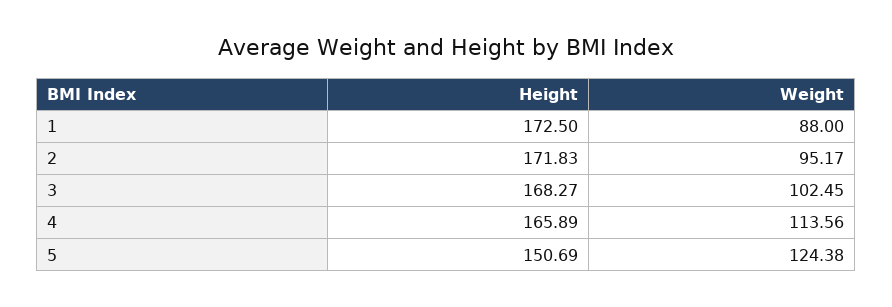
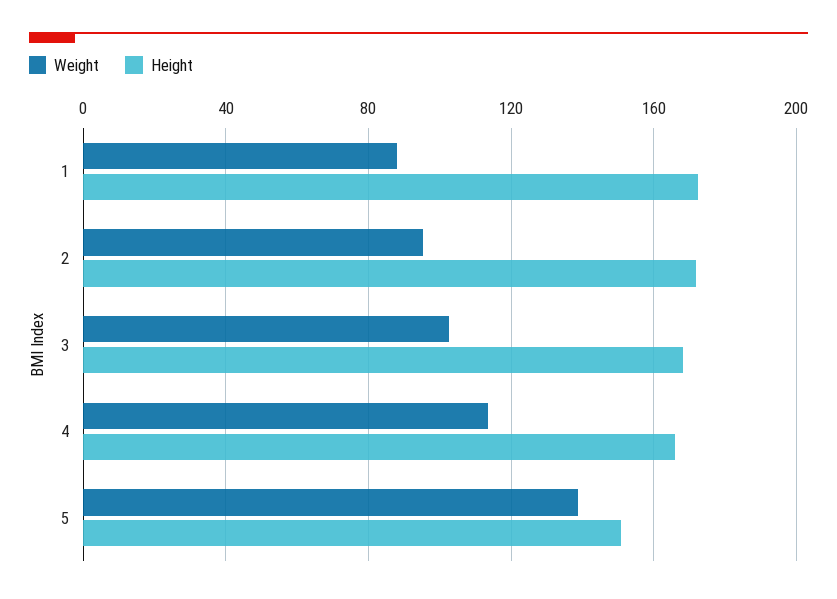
  {
    "Height": {
      "1": 172.5,
      "2": 171.83,
      "3": 168.27,
      "4": 165.89,
      "5": 150.69
    },
    "Weight": {
      "1": 88,
      "2": 95.17,
      "3": 102.45,
      "4": 113.56,
-     "5": 124.38
+     "5": 140
    }
  }

